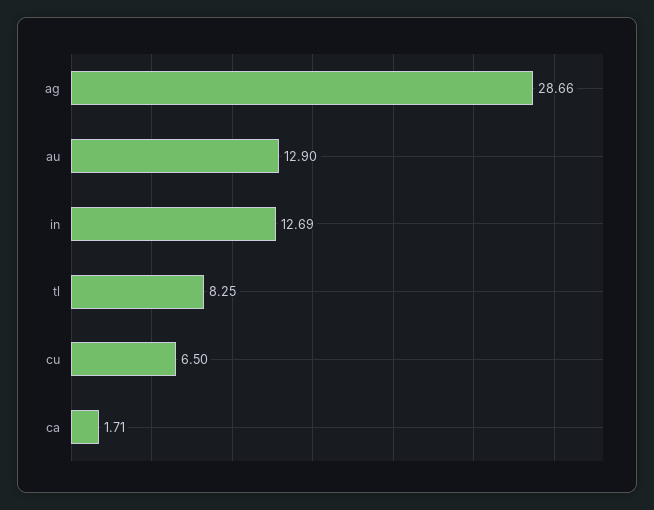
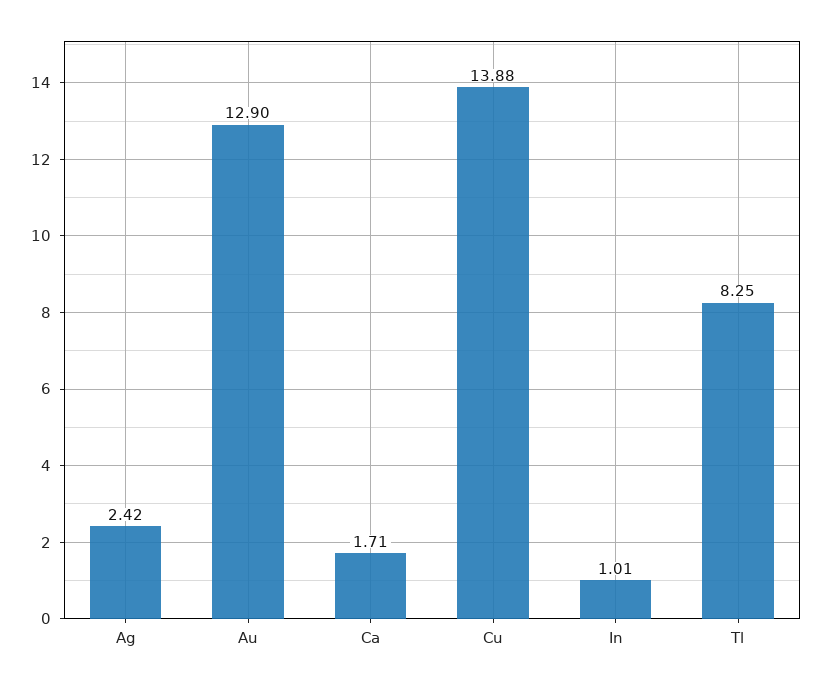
  {
-   "ag": 28.66,
+   "ag": 2.42,
    "au": 12.9,
-   "in": 12.69,
+   "in": 1.01,
    "tl": 8.25,
-   "cu": 6.5,
+   "cu": 13.88,
    "ca": 1.71
  }

